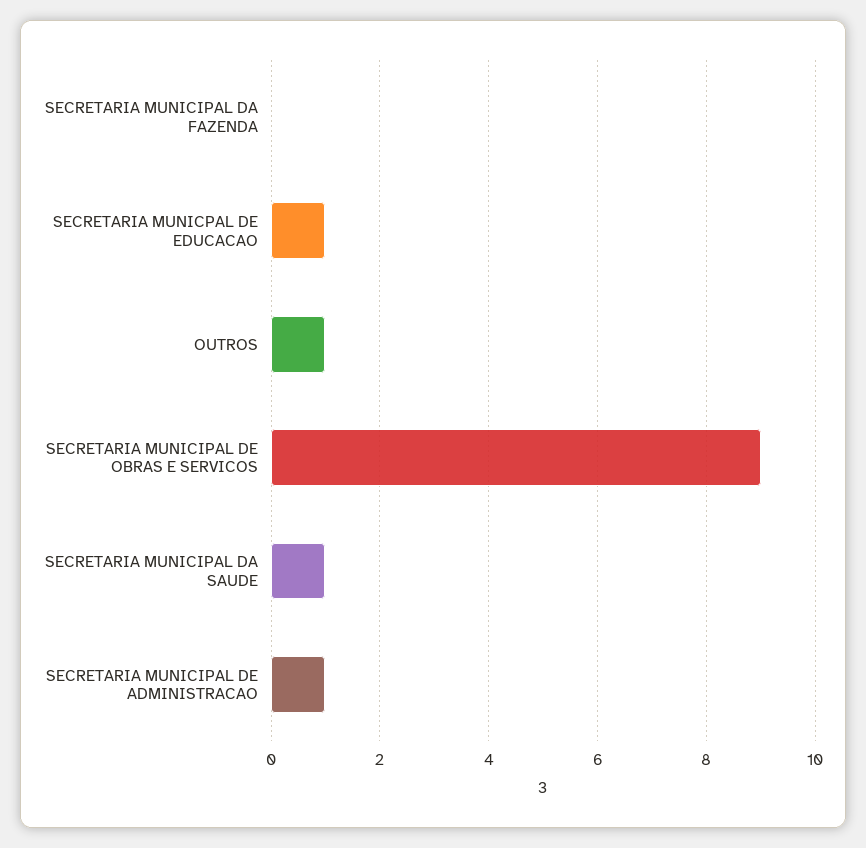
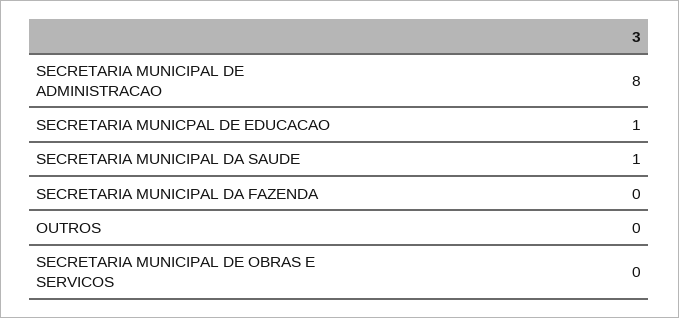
  {
    "SECRETARIA MUNICIPAL DA FAZENDA": 0,
    "SECRETARIA MUNICPAL DE EDUCACAO": 1,
-   "OUTROS": 1,
+   "OUTROS": 0,
-   "SECRETARIA MUNICIPAL DE OBRAS E SERVICOS": 9,
+   "SECRETARIA MUNICIPAL DE OBRAS E SERVICOS": 0,
    "SECRETARIA MUNICIPAL DA SAUDE": 1,
-   "SECRETARIA MUNICIPAL DE ADMINISTRACAO": 1
+   "SECRETARIA MUNICIPAL DE ADMINISTRACAO": 8
  }

